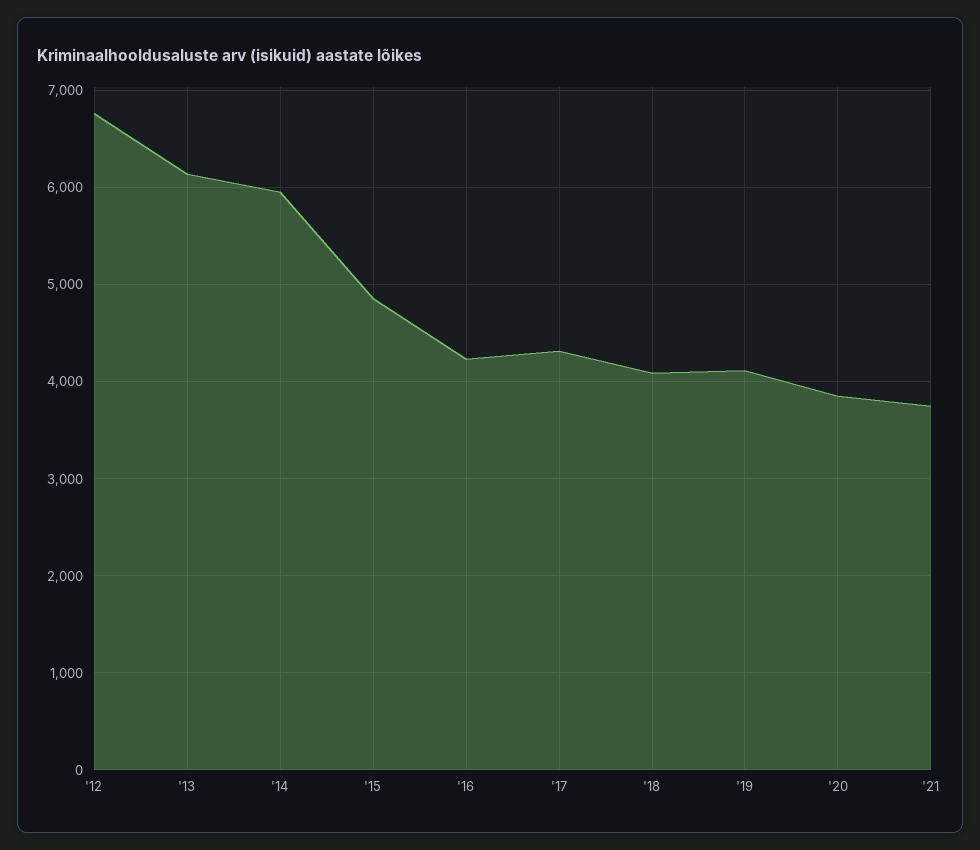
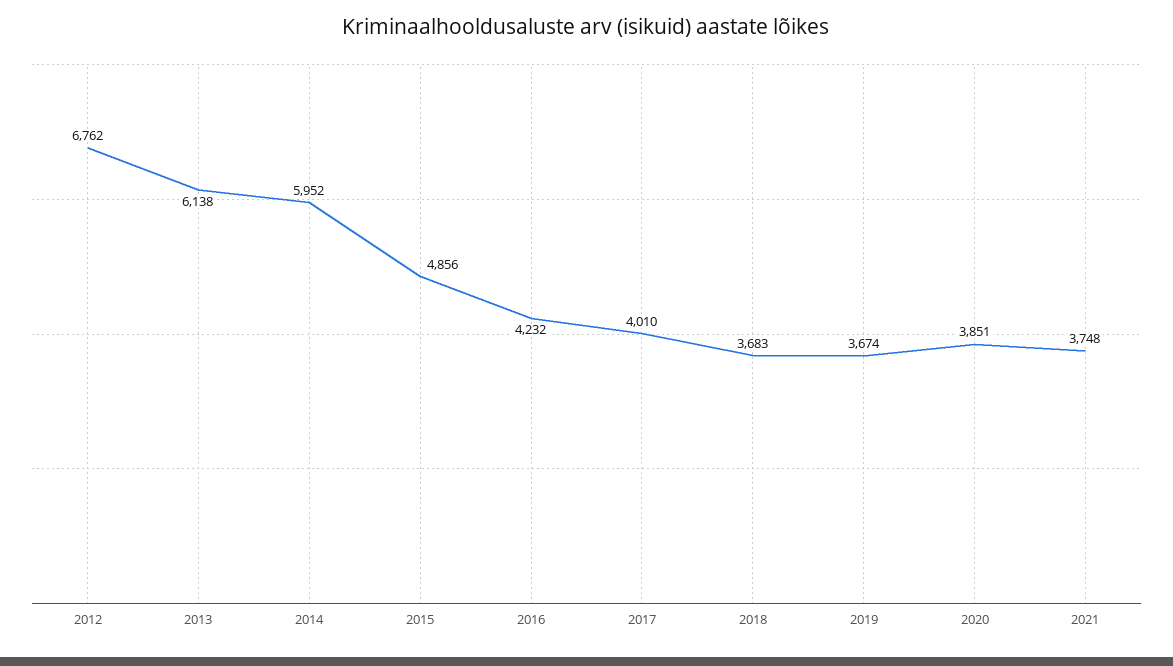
  {
    "'12": 6762,
    "'13": 6138,
    "'14": 5952,
    "'15": 4856,
    "'16": 4232,
-   "'17": 4300,
+   "'17": 4010,
-   "'18": 4100,
+   "'18": 3683,
-   "'19": 4100,
+   "'19": 3674,
    "'20": 3851,
    "'21": 3748
  }

